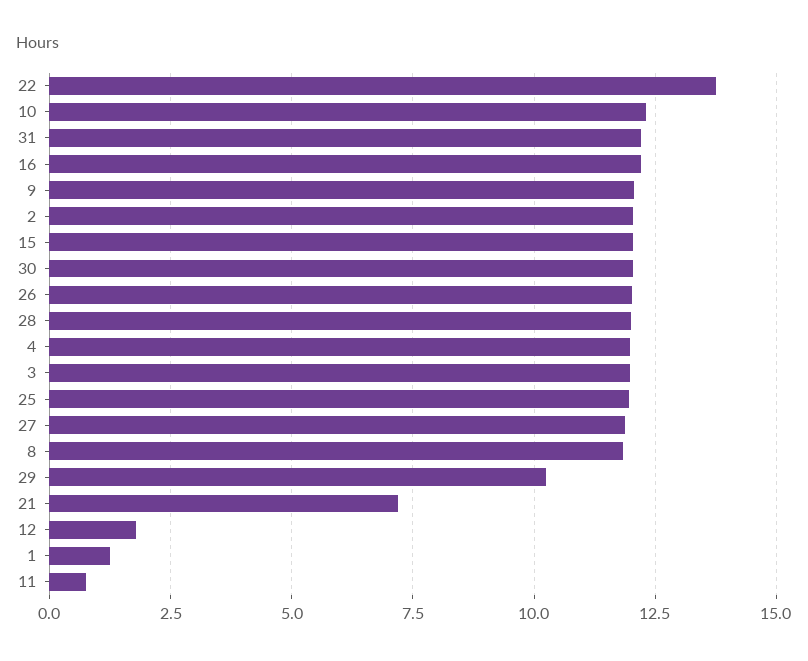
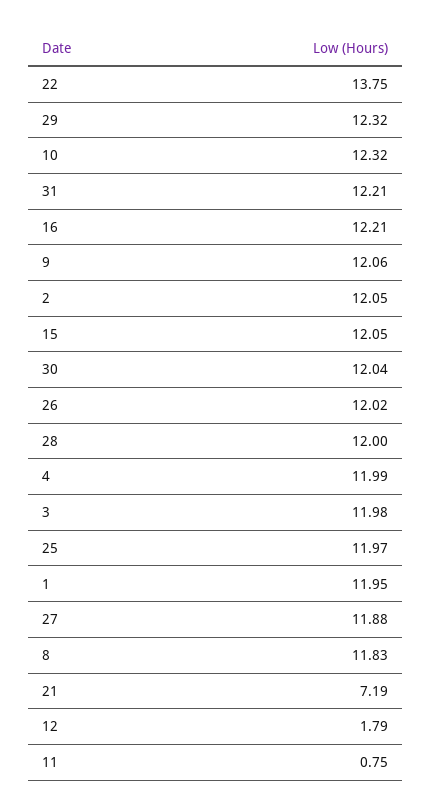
  {
    "22": 13.75,
    "10": 12.32,
    "31": 12.21,
    "16": 12.21,
    "9": 12.06,
    "2": 12.05,
    "15": 12.05,
    "30": 12.04,
    "26": 12.02,
    "28": 12,
    "4": 11.99,
    "3": 11.98,
    "25": 11.97,
    "27": 11.88,
    "8": 11.83,
-   "29": 10.25,
+   "29": 12.32,
    "21": 7.19,
    "12": 1.79,
-   "1": 1.25,
+   "1": 11.95,
    "11": 0.75
  }

